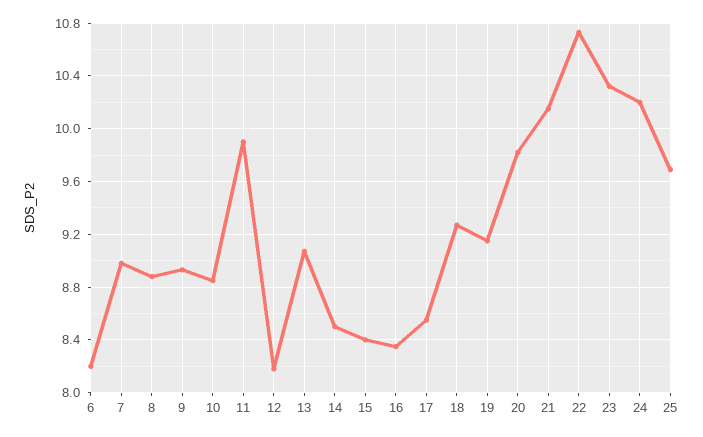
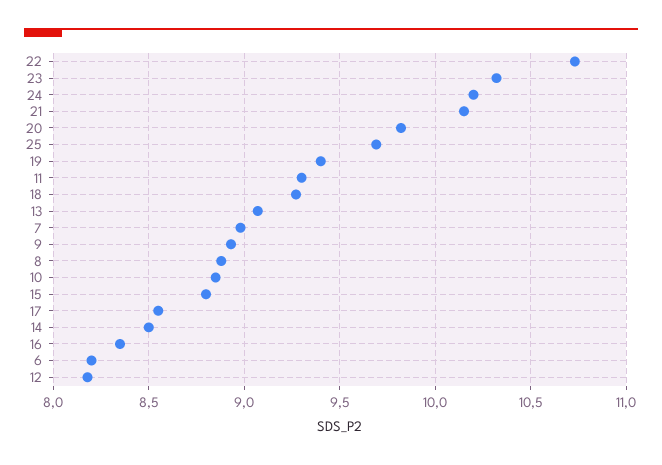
  {
    "6": 8.2,
    "7": 9,
    "8": 8.9,
    "9": 8.95,
    "10": 8.85,
-   "11": 9.9,
+   "11": 9.3,
    "12": 8.2,
    "13": 9.05,
    "14": 8.5,
-   "15": 8.4,
+   "15": 8.8,
    "16": 8.35,
    "17": 8.55,
    "18": 9.25,
-   "19": 9.15,
+   "19": 9.4,
    "20": 9.8,
    "21": 10.15,
    "22": 10.75,
    "23": 10.3,
    "24": 10.2,
    "25": 9.7
  }

